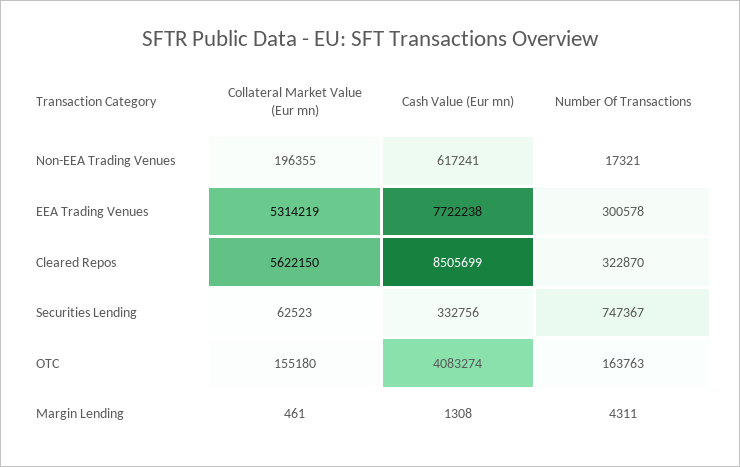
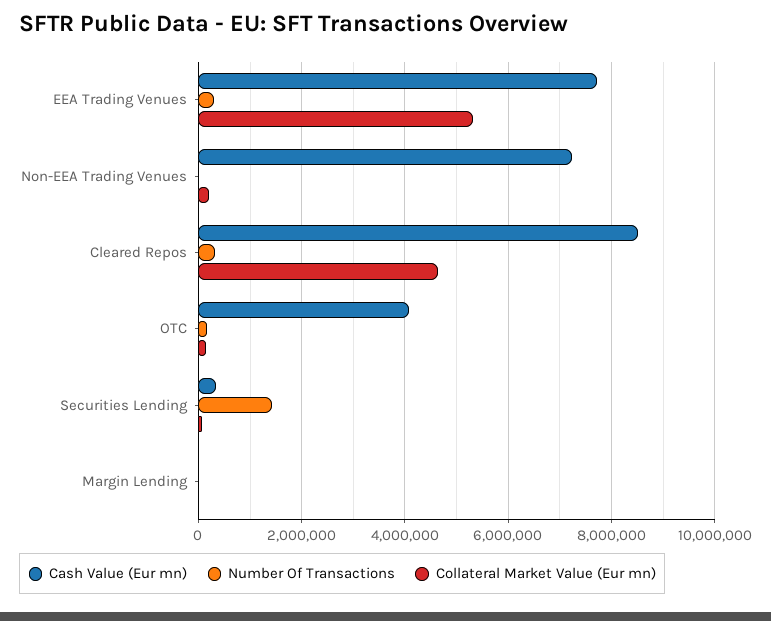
  {
    "Collateral Market Value (Eur mn)": {
      "Non-EEA Trading Venues": 196355,
      "EEA Trading Venues": 5314219,
-     "Cleared Repos": 5622150,
+     "Cleared Repos": 4600000,
      "Securities Lending": 62523,
      "OTC": 155180,
      "Margin Lending": 461
    },
    "Cash Value (Eur mn)": {
-     "Non-EEA Trading Venues": 617241,
+     "Non-EEA Trading Venues": 7200000,
      "EEA Trading Venues": 7722238,
      "Cleared Repos": 8505699,
      "Securities Lending": 332756,
      "OTC": 4083274,
      "Margin Lending": 1308
    },
    "Number Of Transactions": {
      "Non-EEA Trading Venues": 17321,
      "EEA Trading Venues": 300578,
      "Cleared Repos": 322870,
-     "Securities Lending": 747367,
+     "Securities Lending": 1400000,
      "OTC": 163763,
      "Margin Lending": 4311
    }
  }

